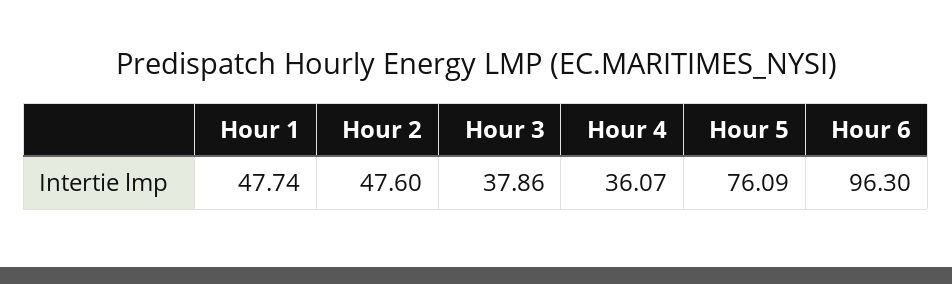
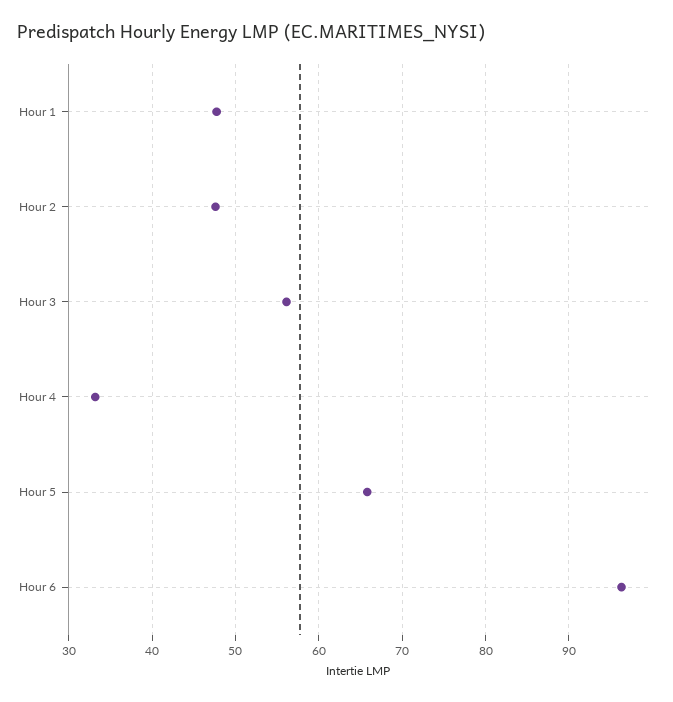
  {
    "Hour 1": 47.74,
    "Hour 2": 47.6,
-   "Hour 3": 37.86,
+   "Hour 3": 56,
-   "Hour 4": 36.07,
+   "Hour 4": 33,
-   "Hour 5": 76.09,
+   "Hour 5": 66,
    "Hour 6": 96.3
  }

